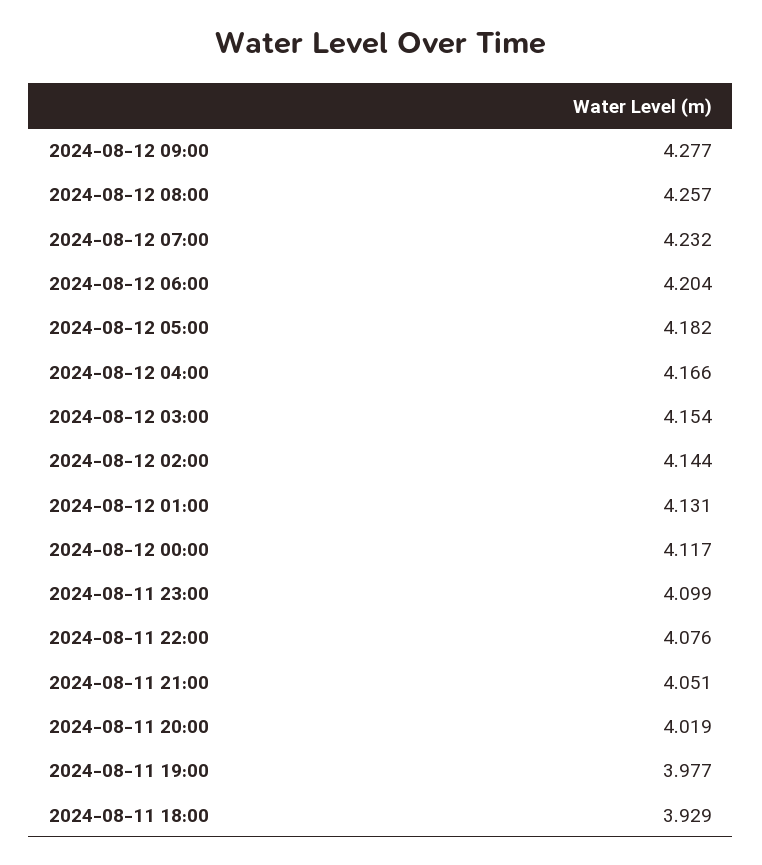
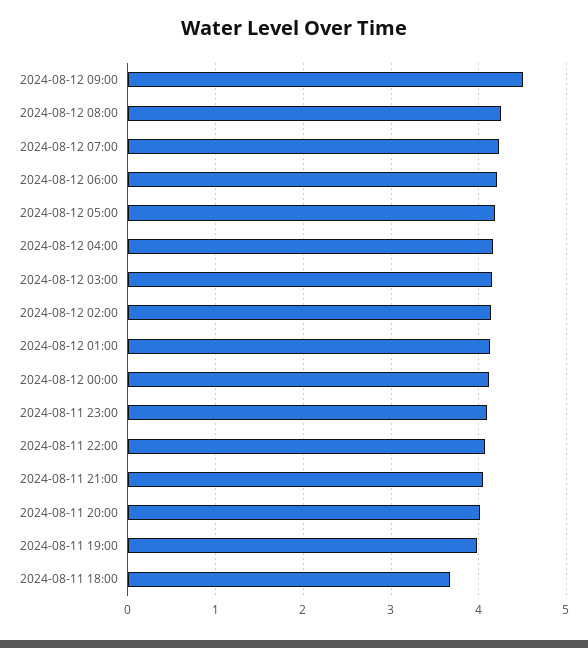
  {
-   "2024-08-12 09:00": 4.277,
+   "2024-08-12 09:00": 4.5,
    "2024-08-12 08:00": 4.257,
    "2024-08-12 07:00": 4.232,
    "2024-08-12 06:00": 4.204,
    "2024-08-12 05:00": 4.182,
    "2024-08-12 04:00": 4.166,
    "2024-08-12 03:00": 4.154,
    "2024-08-12 02:00": 4.144,
    "2024-08-12 01:00": 4.131,
    "2024-08-12 00:00": 4.117,
    "2024-08-11 23:00": 4.099,
    "2024-08-11 22:00": 4.076,
    "2024-08-11 21:00": 4.051,
    "2024-08-11 20:00": 4.019,
    "2024-08-11 19:00": 3.977,
-   "2024-08-11 18:00": 3.929
+   "2024-08-11 18:00": 3.7
  }

